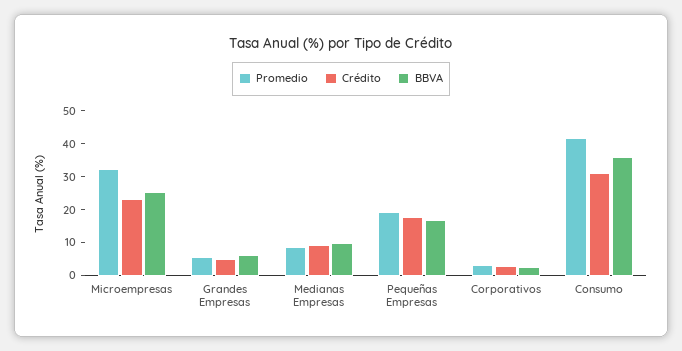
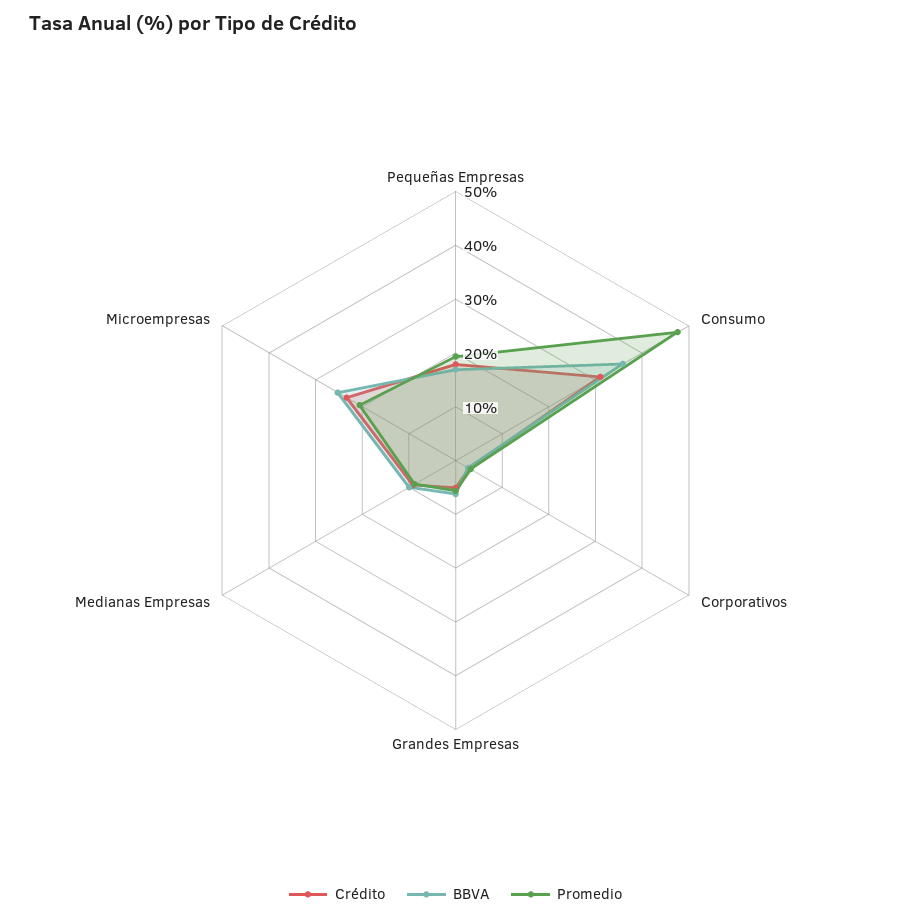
  {
    "Promedio": {
-     "Microempresas": 32.5,
+     "Microempresas": 20,
      "Grandes Empresas": 6,
      "Medianas Empresas": 8,
      "Pequeñas Empresas": 20,
      "Corporativos": 4,
-     "Consumo": 42.5
+     "Consumo": 48
    },
    "Crédito": {
      "Microempresas": 24,
      "Grandes Empresas": 6,
      "Medianas Empresas": 10,
      "Pequeñas Empresas": 18,
      "Corporativos": 2,
      "Consumo": 32
    },
    "BBVA": {
      "Microempresas": 26,
      "Grandes Empresas": 6,
      "Medianas Empresas": 10,
      "Pequeñas Empresas": 16,
      "Corporativos": 2,
      "Consumo": 36
    }
  }

